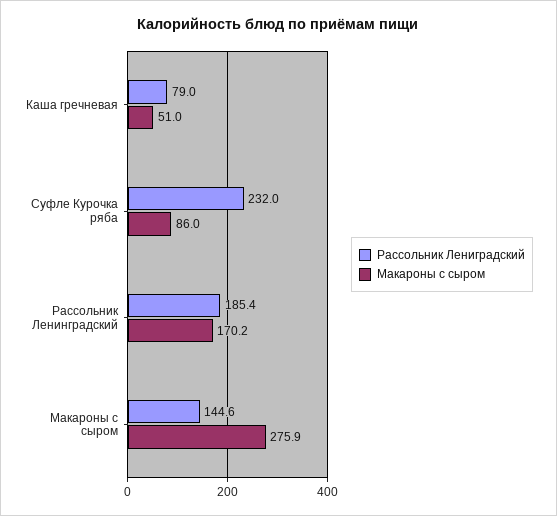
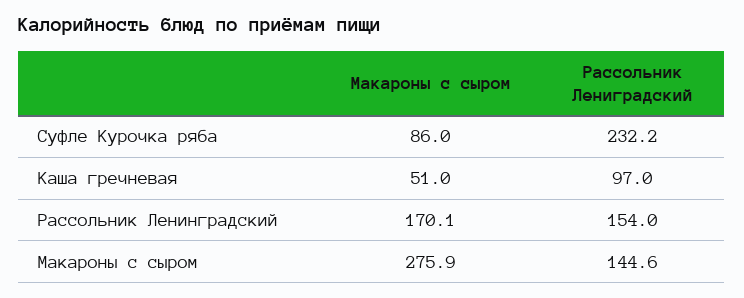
  {
    "Рассольник Лениградский": {
-     "Каша гречневая": 79,
+     "Каша гречневая": 97,
-     "Суфле Курочка ряба": 232,
+     "Суфле Курочка ряба": 232.2,
-     "Рассольник Ленинградский": 185.4,
+     "Рассольник Ленинградский": 154,
      "Макароны с сыром": 144.6
    },
    "Макароны с сыром": {
      "Каша гречневая": 51,
      "Суфле Курочка ряба": 86,
-     "Рассольник Ленинградский": 170.2,
+     "Рассольник Ленинградский": 170.1,
      "Макароны с сыром": 275.9
    }
  }

